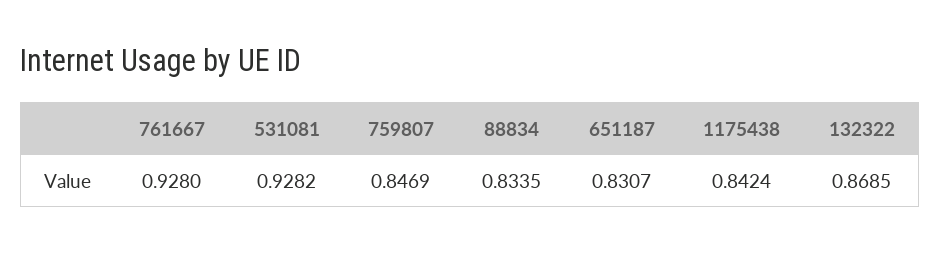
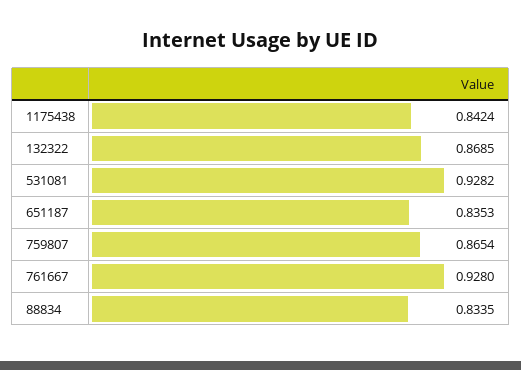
  {
    "761667": 0.928,
    "531081": 0.9282,
-   "759807": 0.8469,
+   "759807": 0.8654,
    "88834": 0.8335,
-   "651187": 0.8307,
+   "651187": 0.8353,
    "1175438": 0.8424,
    "132322": 0.8685
  }

